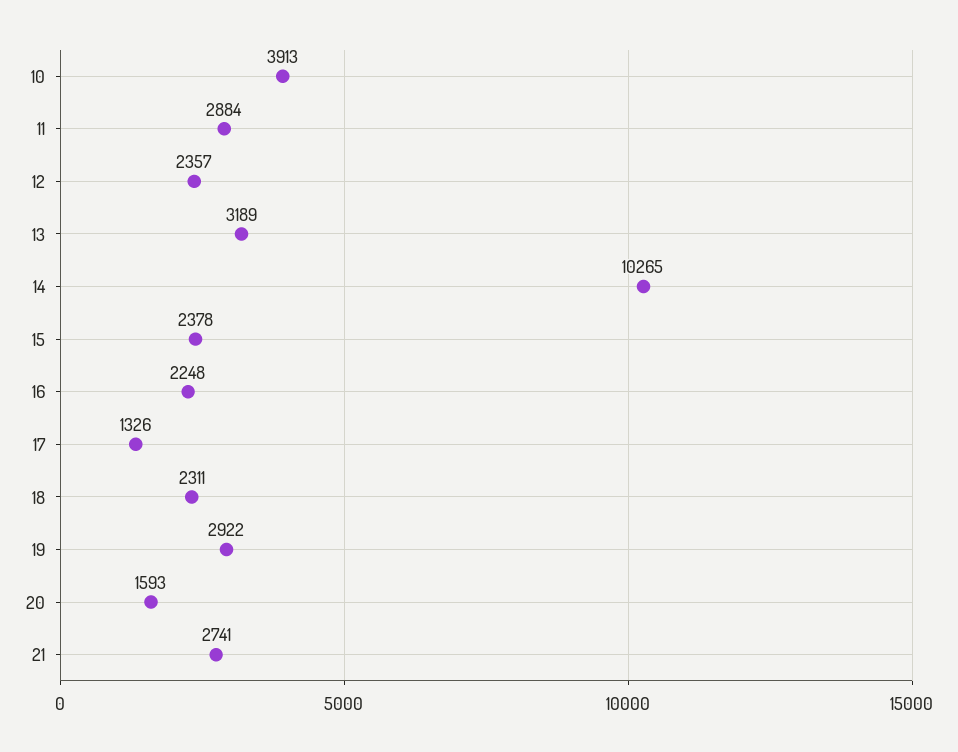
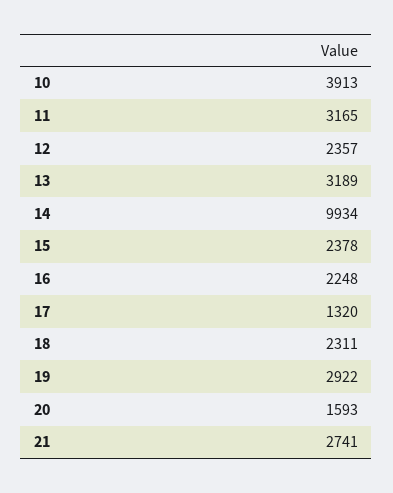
  {
    "10": 3913,
-   "11": 2884,
+   "11": 3165,
    "12": 2357,
    "13": 3189,
-   "14": 10265,
+   "14": 9934,
    "15": 2378,
    "16": 2248,
-   "17": 1326,
+   "17": 1320,
    "18": 2311,
    "19": 2922,
    "20": 1593,
    "21": 2741
  }

